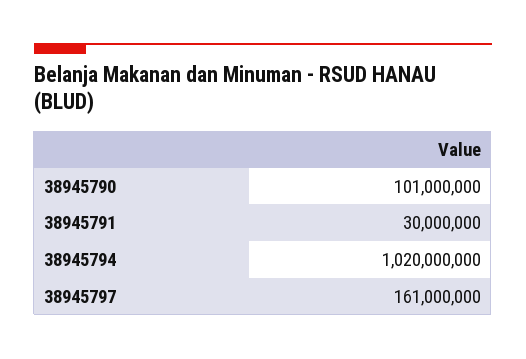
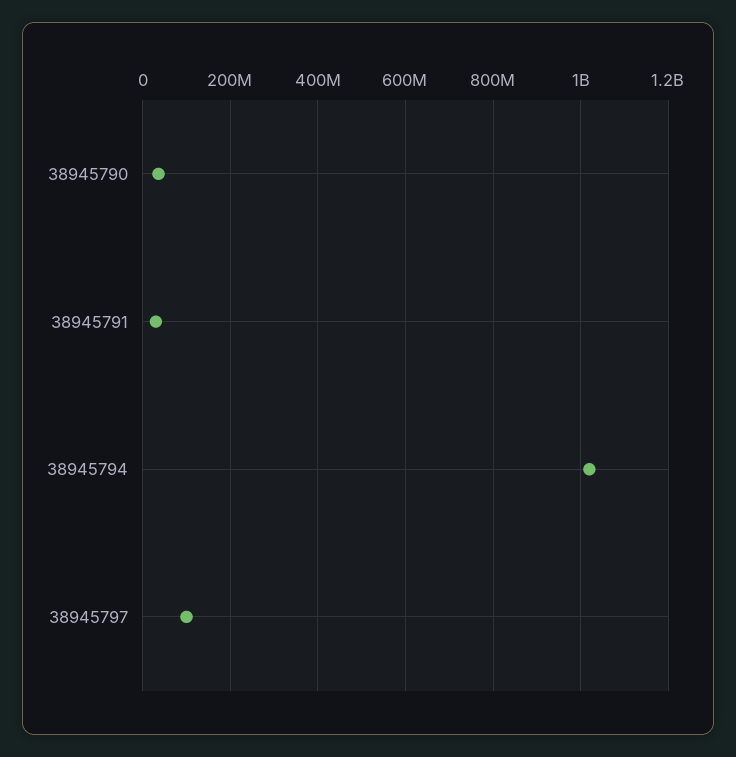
  {
-   "38945790": 101000000,
+   "38945790": 40000000,
    "38945791": 30000000,
    "38945794": 1020000000,
-   "38945797": 161000000
+   "38945797": 100000000
  }

